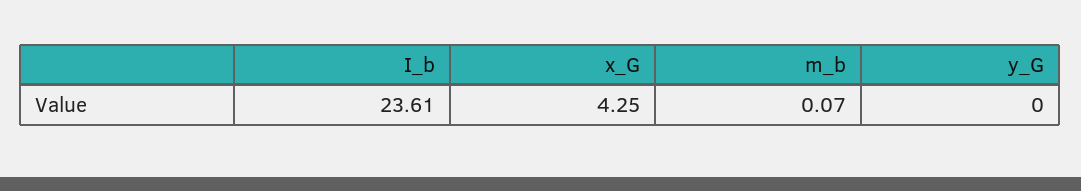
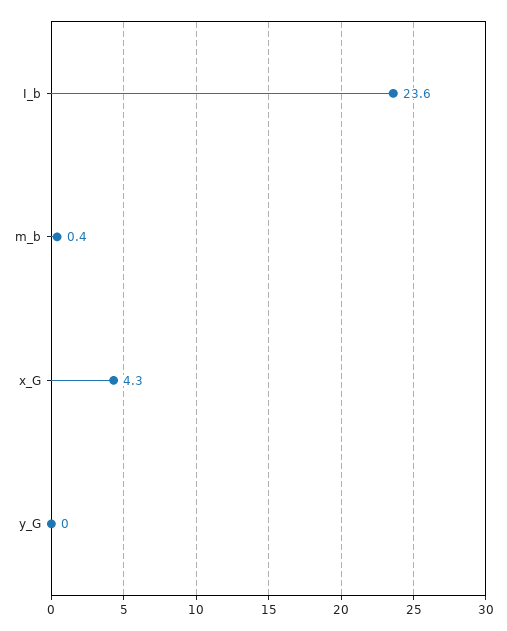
  {
    "I_b": 23.61,
    "x_G": 4.25,
-   "m_b": 0.07,
+   "m_b": 0.4,
    "y_G": 0
  }

